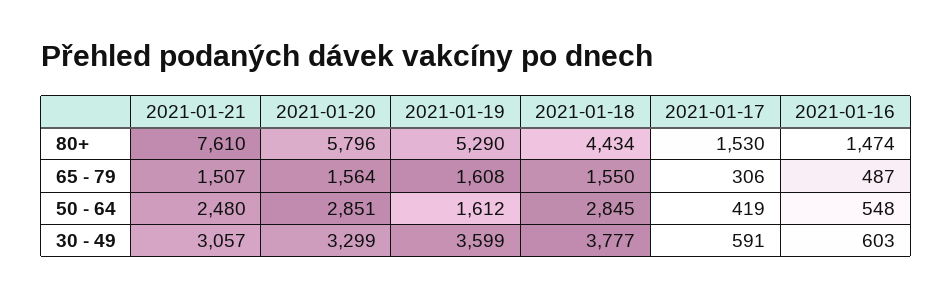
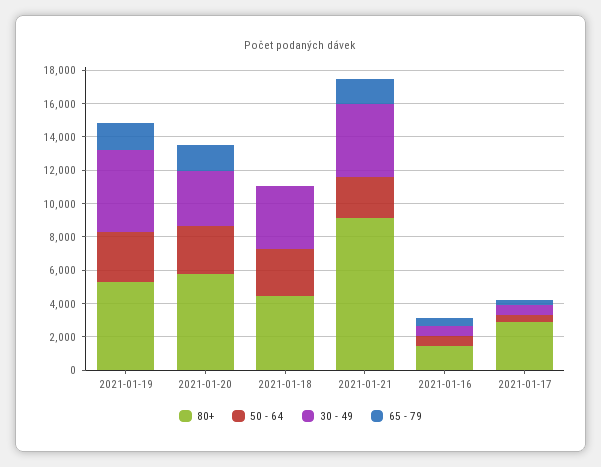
  {
    "80+": {
-     "2021-01-21": 7610,
+     "2021-01-21": 9000,
      "2021-01-20": 5796,
      "2021-01-19": 5290,
      "2021-01-18": 4434,
-     "2021-01-17": 1530,
+     "2021-01-17": 3000,
      "2021-01-16": 1474
    },
    "65 - 79": {
      "2021-01-21": 1507,
      "2021-01-20": 1564,
      "2021-01-19": 1608,
-     "2021-01-18": 1550,
+     "2021-01-18": 0,
      "2021-01-17": 306,
      "2021-01-16": 487
    },
    "50 - 64": {
      "2021-01-21": 2480,
      "2021-01-20": 2851,
-     "2021-01-19": 1612,
+     "2021-01-19": 3000,
      "2021-01-18": 2845,
      "2021-01-17": 419,
      "2021-01-16": 548
    },
    "30 - 49": {
-     "2021-01-21": 3057,
+     "2021-01-21": 4500,
      "2021-01-20": 3299,
-     "2021-01-19": 3599,
+     "2021-01-19": 5000,
      "2021-01-18": 3777,
      "2021-01-17": 591,
      "2021-01-16": 603
    }
  }

